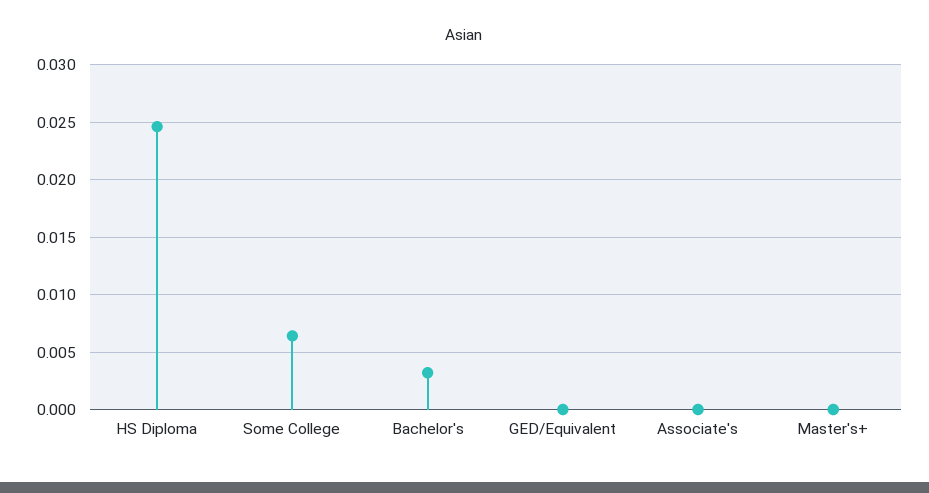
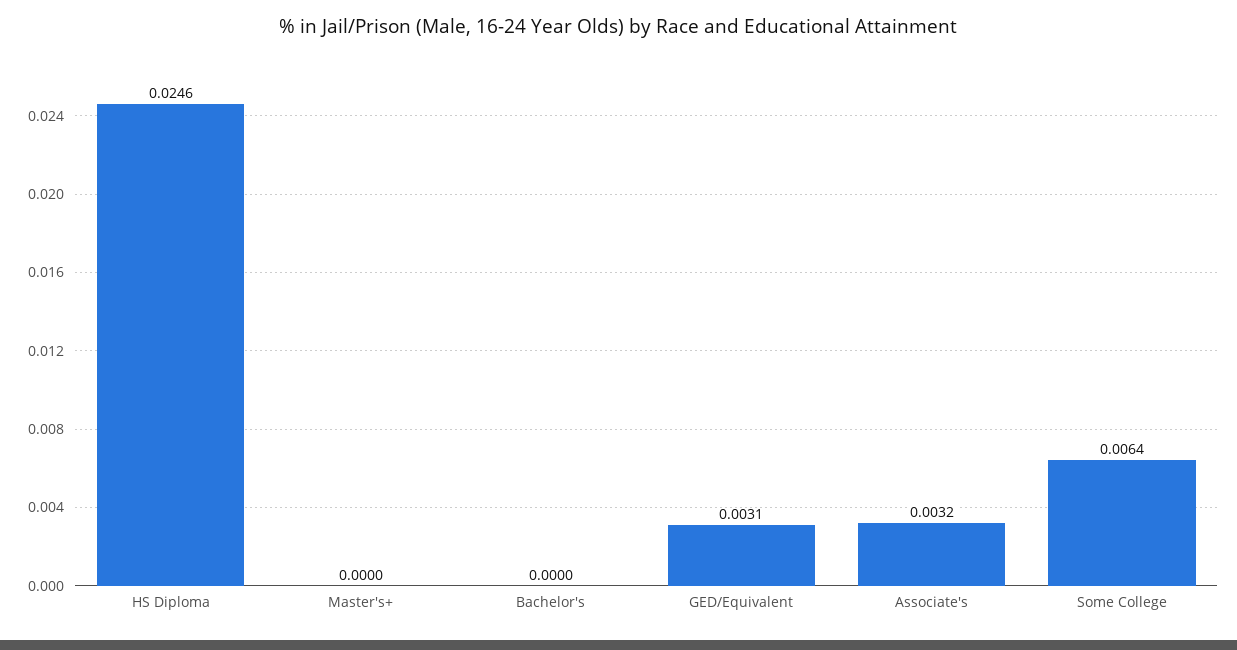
  {
    "HS Diploma": 0.0246,
    "Some College": 0.0064,
-   "Bachelor's": 0.003,
+   "Bachelor's": 0,
-   "GED/Equivalent": 0,
+   "GED/Equivalent": 0.0031,
-   "Associate's": 0,
+   "Associate's": 0.0032,
    "Master's+": 0
  }

